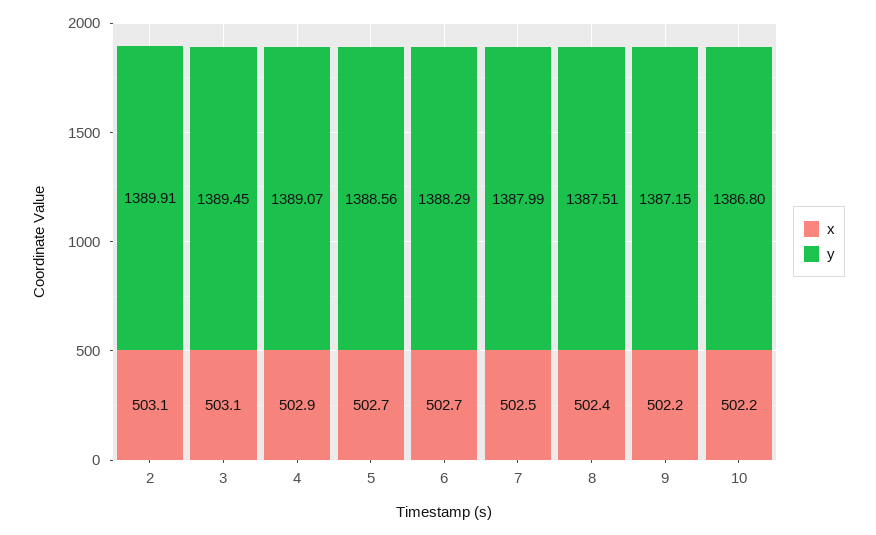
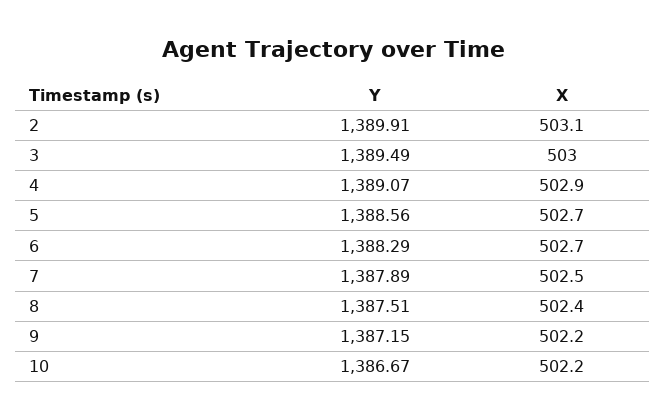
  {
    "x": {
      "2": 503.1,
-     "3": 503.1,
+     "3": 503,
      "4": 502.9,
      "5": 502.7,
      "6": 502.7,
      "7": 502.5,
      "8": 502.4,
      "9": 502.2,
      "10": 502.2
    },
    "y": {
      "2": 1389.91,
-     "3": 1389.45,
+     "3": 1389.49,
      "4": 1389.07,
      "5": 1388.56,
      "6": 1388.29,
-     "7": 1387.99,
+     "7": 1387.89,
      "8": 1387.51,
      "9": 1387.15,
-     "10": 1386.8
+     "10": 1386.67
    }
  }

